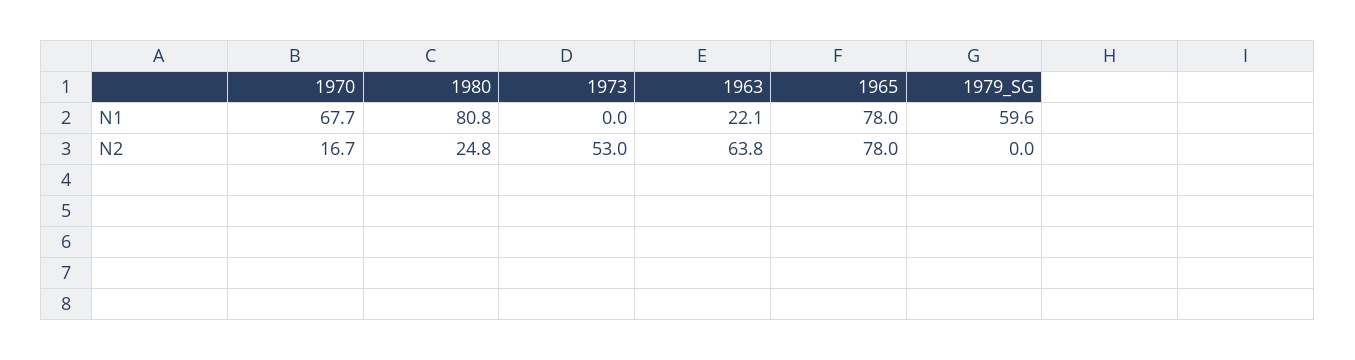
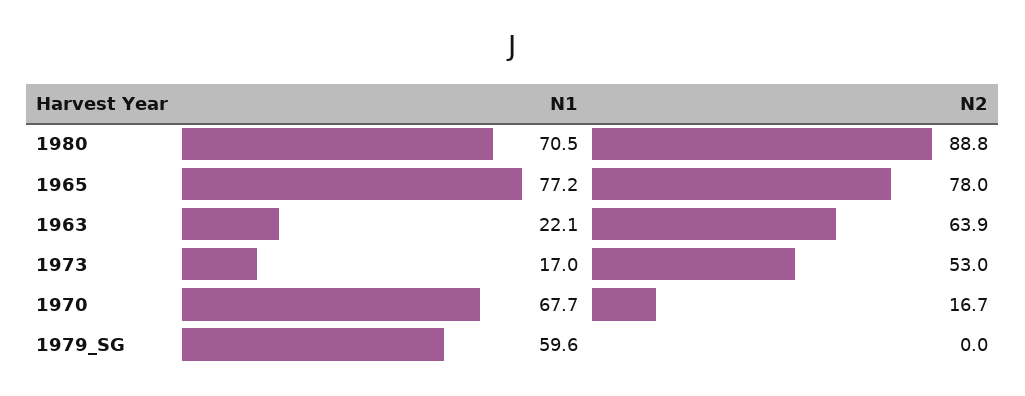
  {
    "1970": {
      "N1": 67.7,
      "N2": 16.7
    },
    "1980": {
-     "N1": 80.8,
+     "N1": 70.5,
-     "N2": 24.8
+     "N2": 88.8
    },
    "1973": {
-     "N1": 0,
+     "N1": 17,
      "N2": 53
    },
    "1963": {
      "N1": 22.1,
-     "N2": 63.8
+     "N2": 63.9
    },
    "1965": {
-     "N1": 78,
+     "N1": 77.2,
      "N2": 78
    },
    "1979_SG": {
      "N1": 59.6,
      "N2": 0
    }
  }

